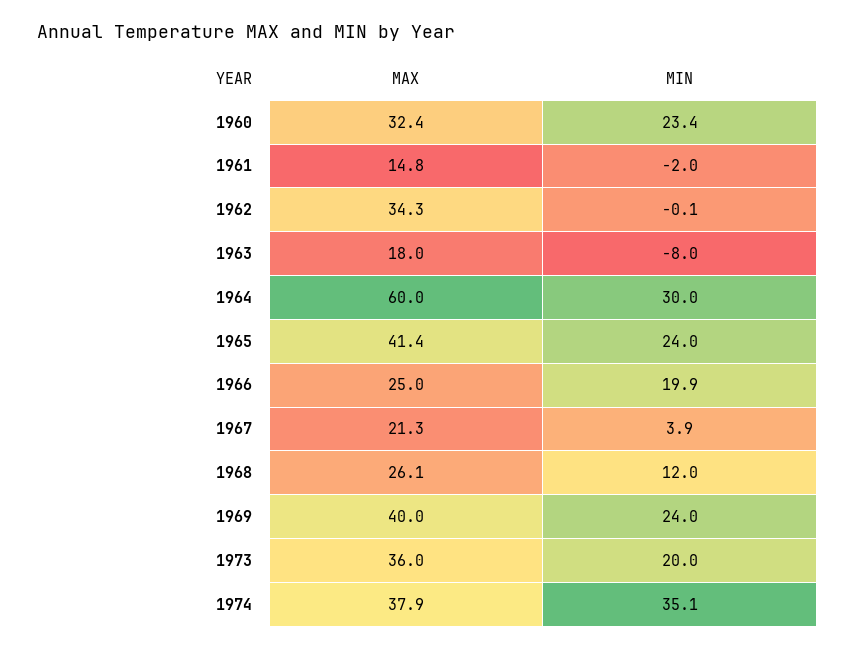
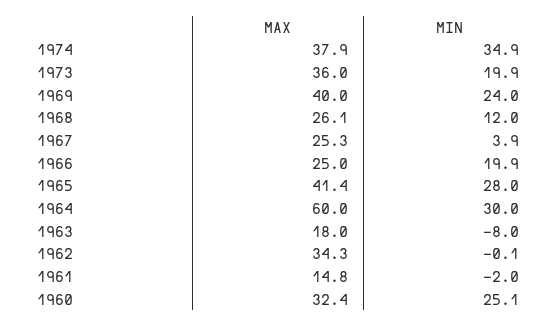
  {
    "MAX": {
      "1960": 32.4,
      "1961": 14.8,
      "1962": 34.3,
      "1963": 18,
      "1964": 60,
      "1965": 41.4,
      "1966": 25,
-     "1967": 21.3,
+     "1967": 25.3,
      "1968": 26.1,
      "1969": 40,
      "1973": 36,
      "1974": 37.9
    },
    "MIN": {
-     "1960": 23.4,
+     "1960": 25.1,
      "1961": -2,
      "1962": -0.1,
      "1963": -8,
      "1964": 30,
-     "1965": 24,
+     "1965": 28,
      "1966": 19.9,
      "1967": 3.9,
      "1968": 12,
      "1969": 24,
-     "1973": 20,
+     "1973": 19.9,
-     "1974": 35.1
+     "1974": 34.9
    }
  }

